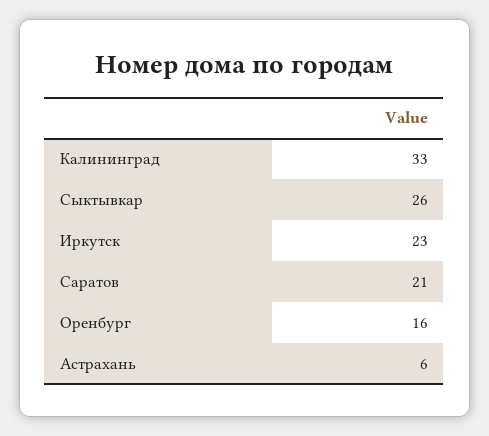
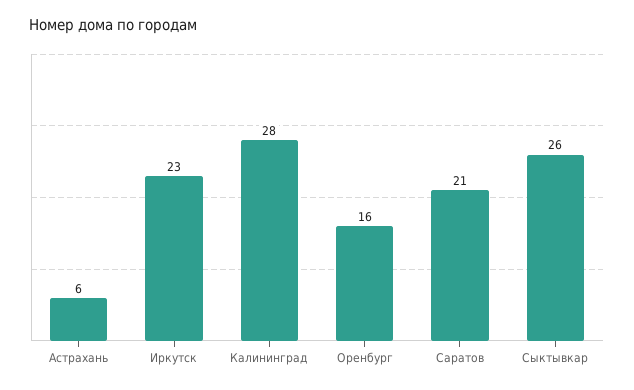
  {
-   "Калининград": 33,
+   "Калининград": 28,
    "Сыктывкар": 26,
    "Иркутск": 23,
    "Саратов": 21,
    "Оренбург": 16,
    "Астрахань": 6
  }

